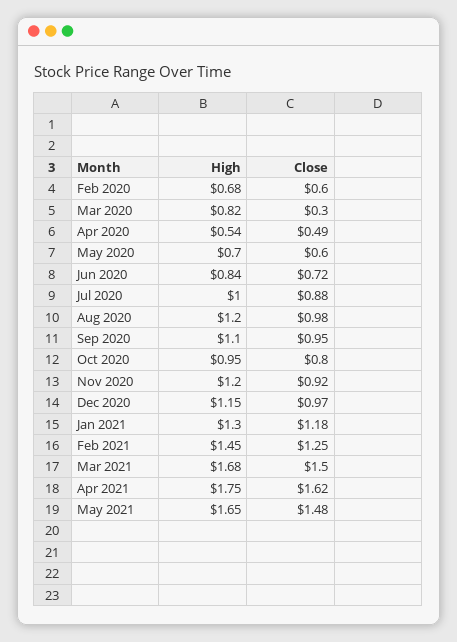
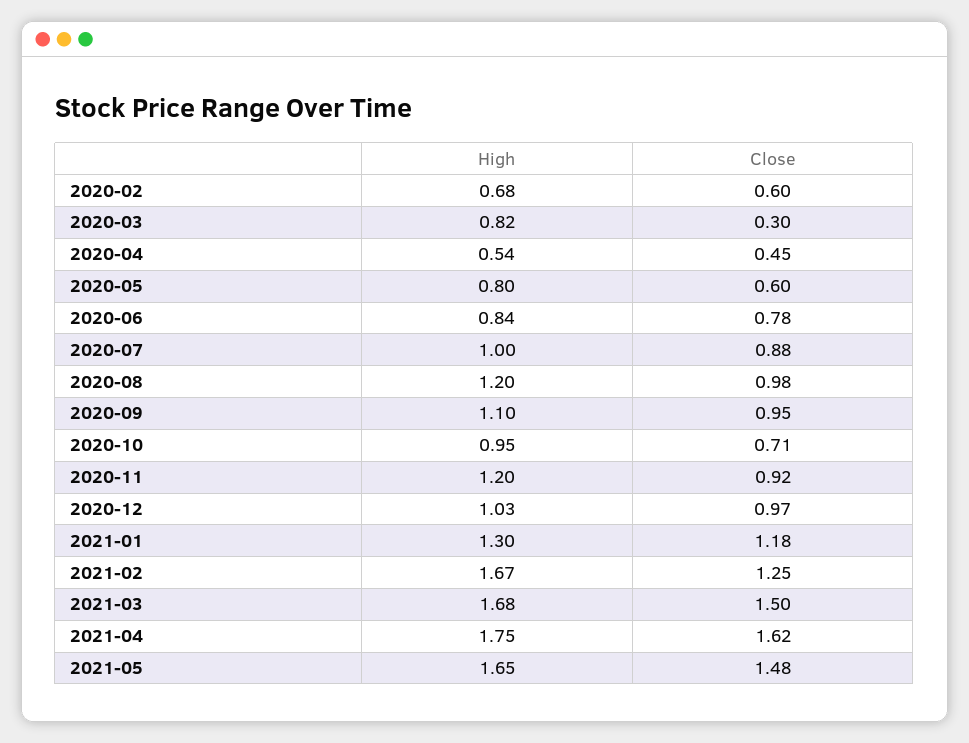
  {
    "High": {
      "Feb 2020": 0.68,
      "Mar 2020": 0.82,
      "Apr 2020": 0.54,
-     "May 2020": 0.7,
+     "May 2020": 0.8,
      "Jun 2020": 0.84,
      "Jul 2020": 1,
      "Aug 2020": 1.2,
      "Sep 2020": 1.1,
      "Oct 2020": 0.95,
      "Nov 2020": 1.2,
-     "Dec 2020": 1.15,
+     "Dec 2020": 1.03,
      "Jan 2021": 1.3,
-     "Feb 2021": 1.45,
+     "Feb 2021": 1.67,
      "Mar 2021": 1.68,
      "Apr 2021": 1.75,
      "May 2021": 1.65
    },
    "Close": {
      "Feb 2020": 0.6,
      "Mar 2020": 0.3,
-     "Apr 2020": 0.49,
+     "Apr 2020": 0.45,
      "May 2020": 0.6,
-     "Jun 2020": 0.72,
+     "Jun 2020": 0.78,
      "Jul 2020": 0.88,
      "Aug 2020": 0.98,
      "Sep 2020": 0.95,
-     "Oct 2020": 0.8,
+     "Oct 2020": 0.71,
      "Nov 2020": 0.92,
      "Dec 2020": 0.97,
      "Jan 2021": 1.18,
      "Feb 2021": 1.25,
      "Mar 2021": 1.5,
      "Apr 2021": 1.62,
      "May 2021": 1.48
    }
  }

